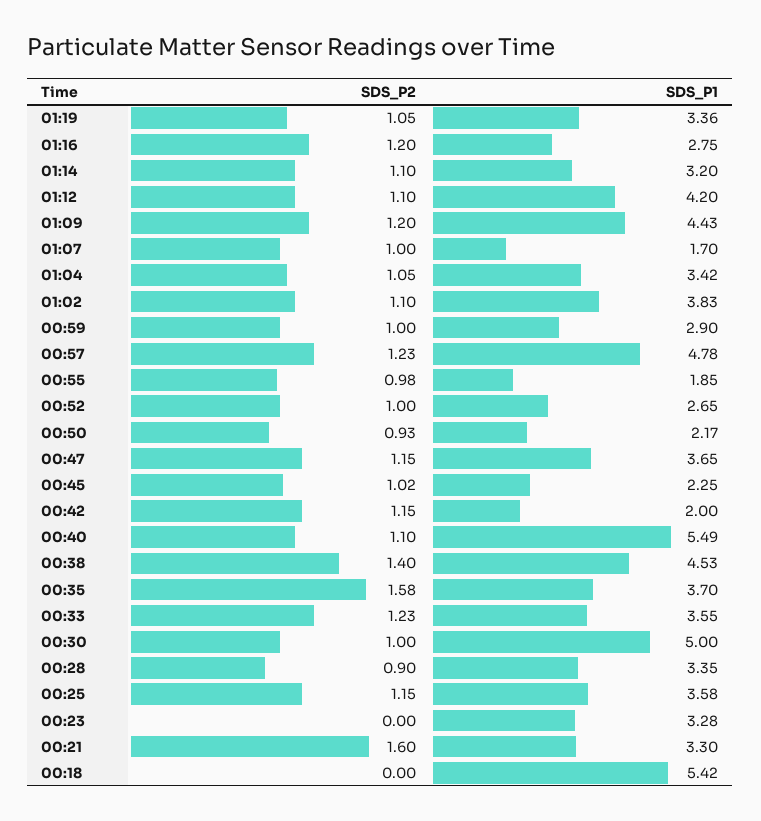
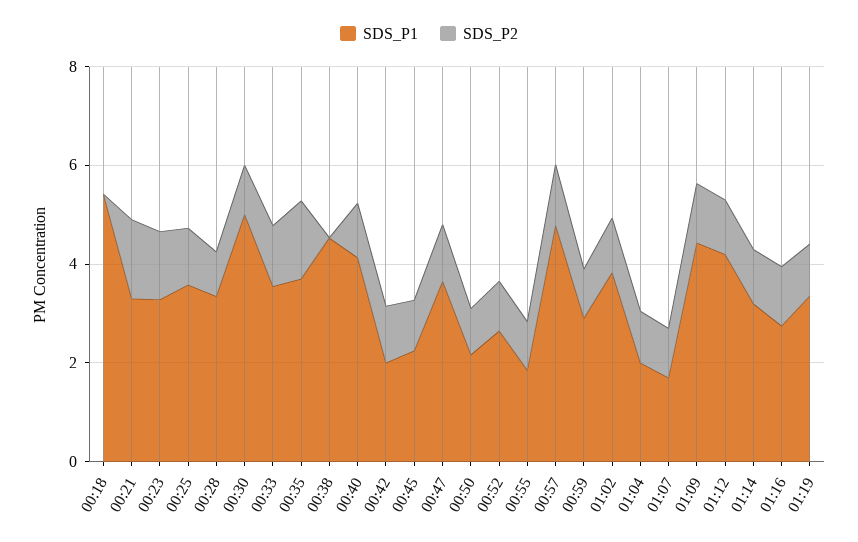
  {
    "SDS_P2": {
      "01:19": 1.05,
      "01:16": 1.2,
      "01:14": 1.1,
      "01:12": 1.1,
      "01:09": 1.2,
      "01:07": 1,
      "01:04": 1.05,
      "01:02": 1.1,
      "00:59": 1,
      "00:57": 1.23,
      "00:55": 0.98,
      "00:52": 1,
      "00:50": 0.93,
      "00:47": 1.15,
      "00:45": 1.02,
      "00:42": 1.15,
      "00:40": 1.1,
-     "00:38": 1.4,
+     "00:38": 0,
      "00:35": 1.58,
      "00:33": 1.23,
      "00:30": 1,
      "00:28": 0.9,
      "00:25": 1.15,
-     "00:23": 0,
+     "00:23": 1.5,
      "00:21": 1.6,
      "00:18": 0
    },
    "SDS_P1": {
      "01:19": 3.36,
      "01:16": 2.75,
      "01:14": 3.2,
      "01:12": 4.2,
      "01:09": 4.43,
      "01:07": 1.7,
-     "01:04": 3.42,
+     "01:04": 2,
      "01:02": 3.83,
      "00:59": 2.9,
      "00:57": 4.78,
      "00:55": 1.85,
      "00:52": 2.65,
      "00:50": 2.17,
      "00:47": 3.65,
      "00:45": 2.25,
      "00:42": 2,
-     "00:40": 5.49,
+     "00:40": 4,
      "00:38": 4.53,
      "00:35": 3.7,
      "00:33": 3.55,
      "00:30": 5,
      "00:28": 3.35,
      "00:25": 3.58,
      "00:23": 3.28,
      "00:21": 3.3,
      "00:18": 5.42
    }
  }

